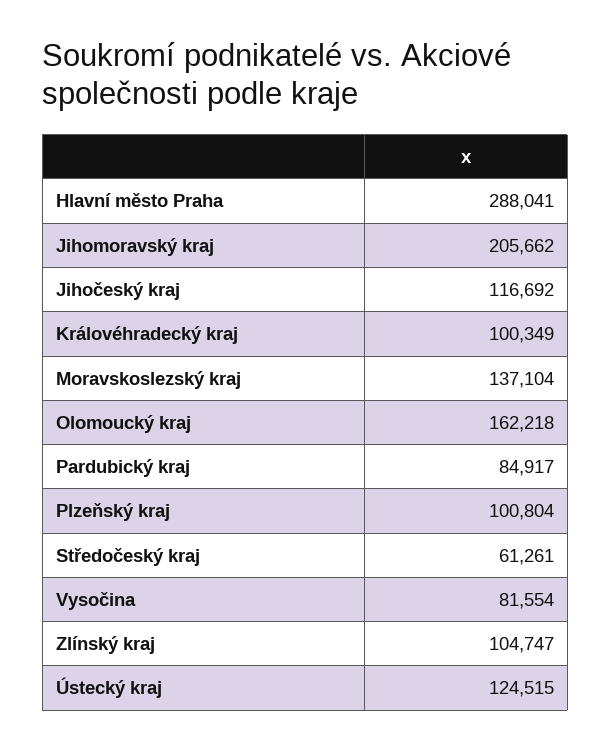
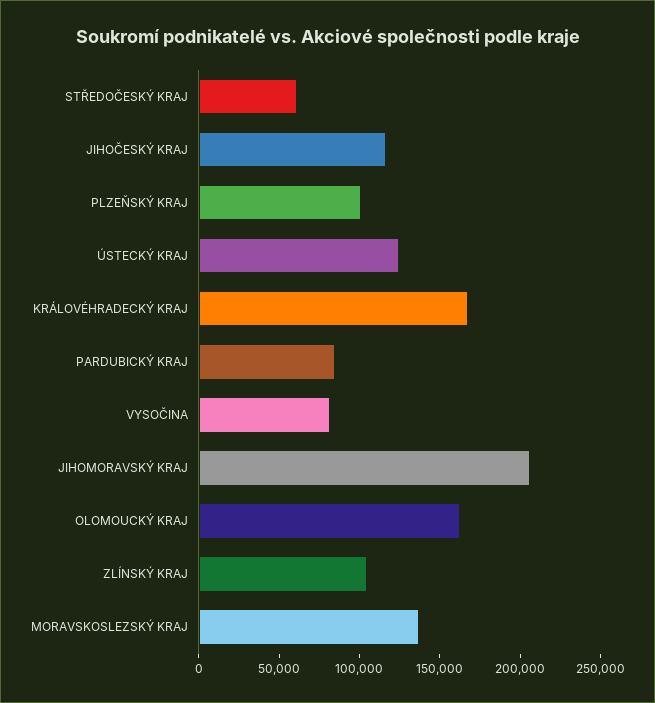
  {
-   "Hlavní město Praha": 288041,
    "Jihomoravský kraj": 205662,
    "Jihočeský kraj": 116692,
-   "Královéhradecký kraj": 100349,
+   "Královéhradecký kraj": 170000,
    "Moravskoslezský kraj": 137104,
    "Olomoucký kraj": 162218,
    "Pardubický kraj": 84917,
    "Plzeňský kraj": 100804,
    "Středočeský kraj": 61261,
    "Vysočina": 81554,
    "Zlínský kraj": 104747,
    "Ústecký kraj": 124515
  }

